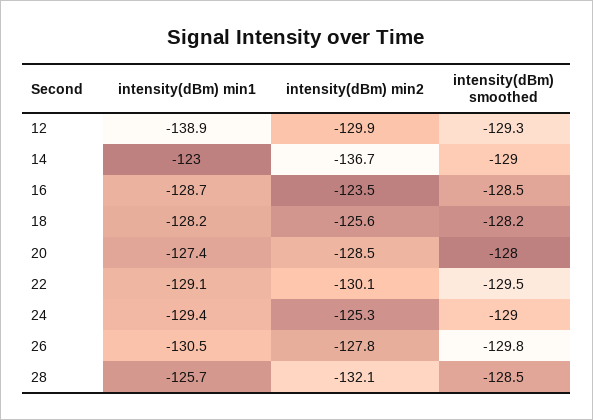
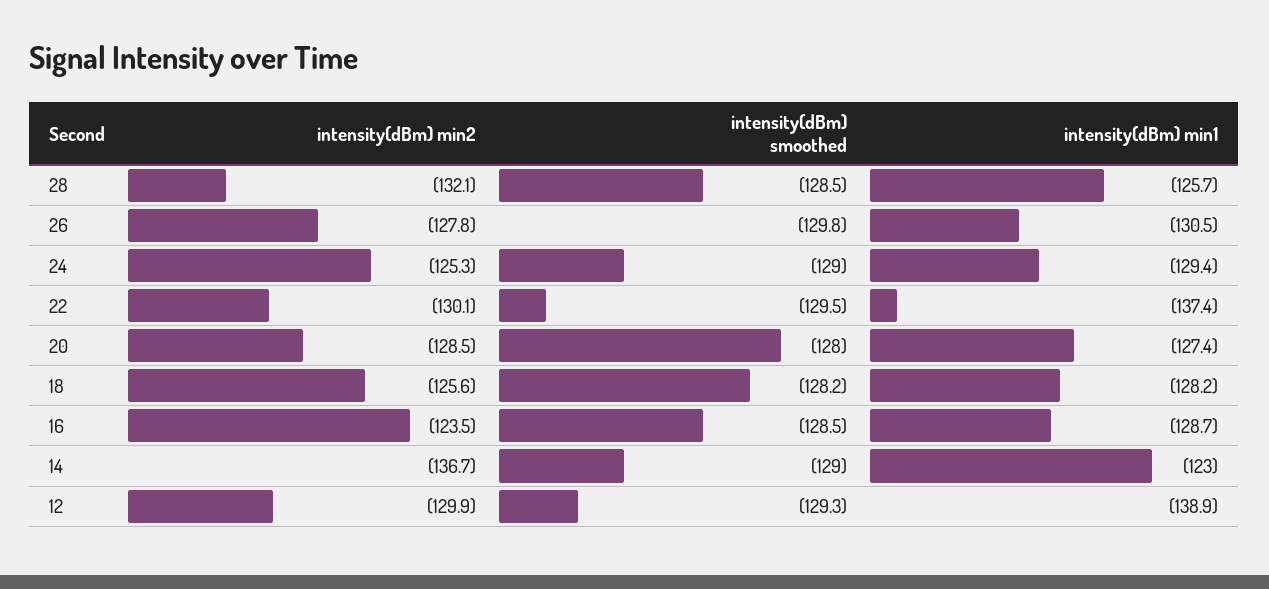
  {
    "intensity(dBm) min1": {
      "12": -138.9,
      "14": -123,
      "16": -128.7,
      "18": -128.2,
      "20": -127.4,
-     "22": -129.1,
+     "22": -137.4,
      "24": -129.4,
      "26": -130.5,
      "28": -125.7
    },
    "intensity(dBm) min2": {
      "12": -129.9,
      "14": -136.7,
      "16": -123.5,
      "18": -125.6,
      "20": -128.5,
      "22": -130.1,
      "24": -125.3,
      "26": -127.8,
      "28": -132.1
    },
    "intensity(dBm) smoothed": {
      "12": -129.3,
      "14": -129,
      "16": -128.5,
      "18": -128.2,
      "20": -128,
      "22": -129.5,
      "24": -129,
      "26": -129.8,
      "28": -128.5
    }
  }

